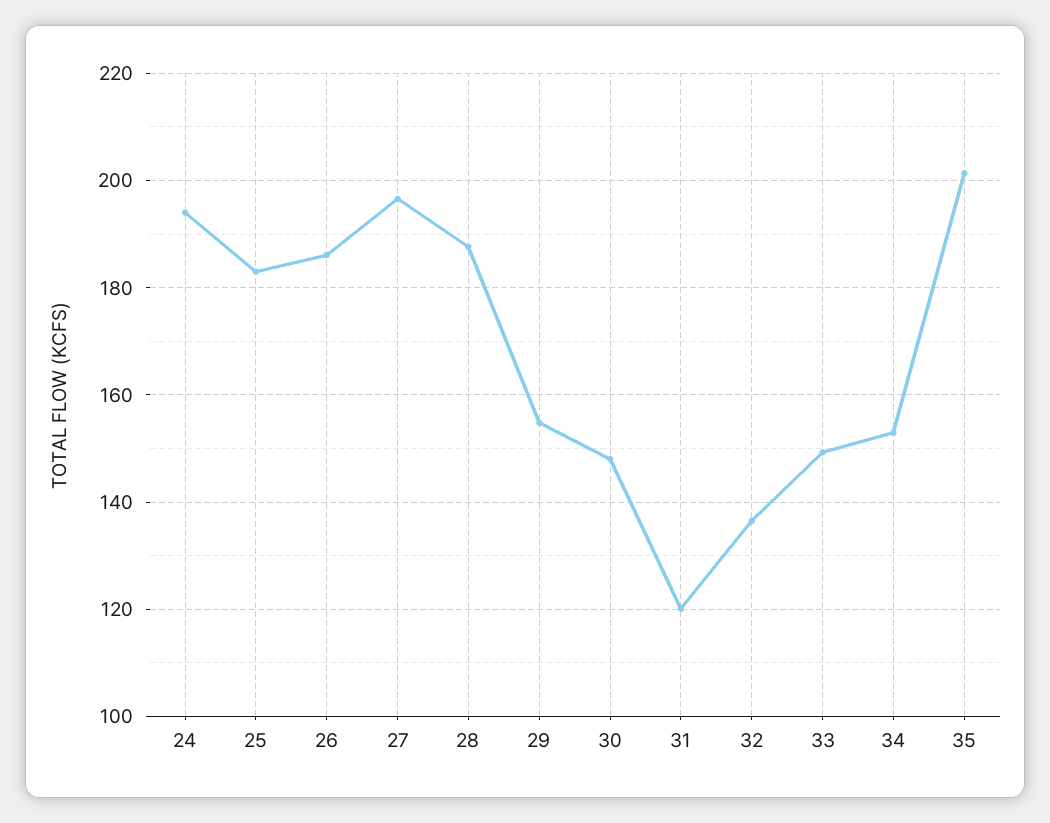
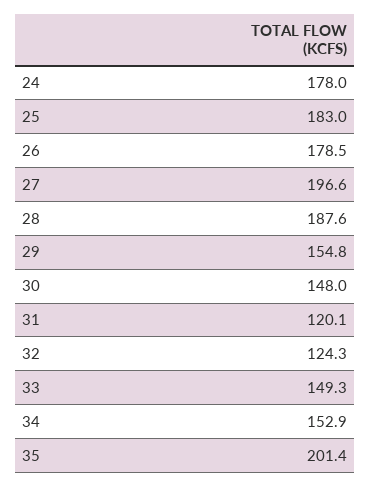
  {
-   "24": 194,
+   "24": 178,
    "25": 183,
-   "26": 186,
+   "26": 178.5,
    "27": 196.6,
    "28": 187.6,
    "29": 154.8,
    "30": 148,
    "31": 120.1,
-   "32": 136,
+   "32": 124.3,
    "33": 149.3,
    "34": 152.9,
    "35": 201.4
  }

